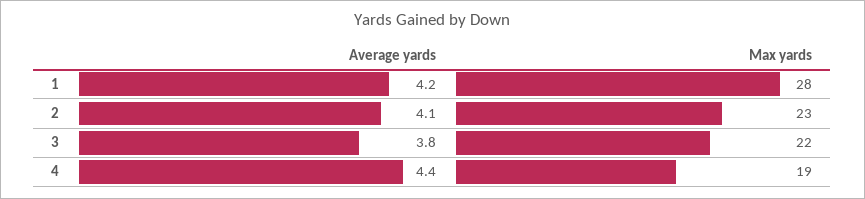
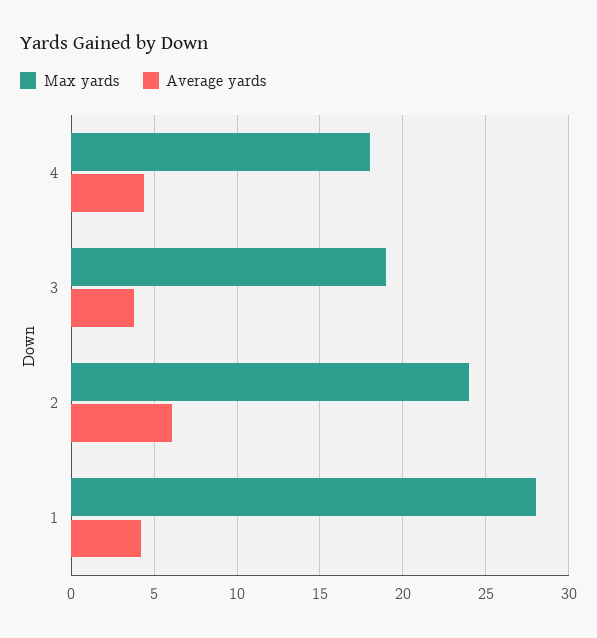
  {
    "Average yards": {
      "1": 4.2,
-     "2": 4.1,
+     "2": 6,
      "3": 3.8,
      "4": 4.4
    },
    "Max yards": {
      "1": 28,
-     "2": 23,
+     "2": 24,
-     "3": 22,
+     "3": 19,
-     "4": 19
+     "4": 18
    }
  }

